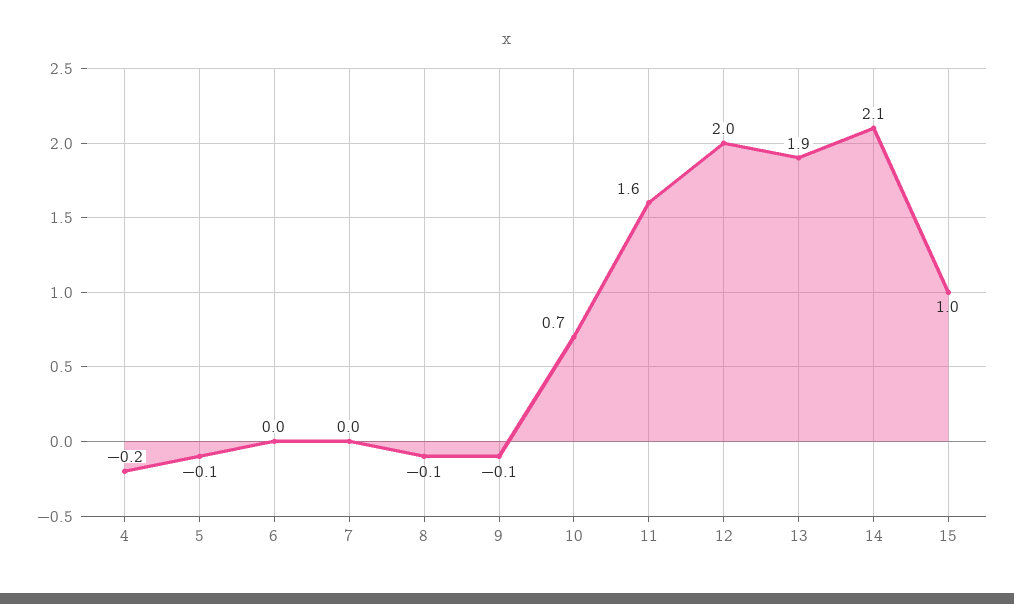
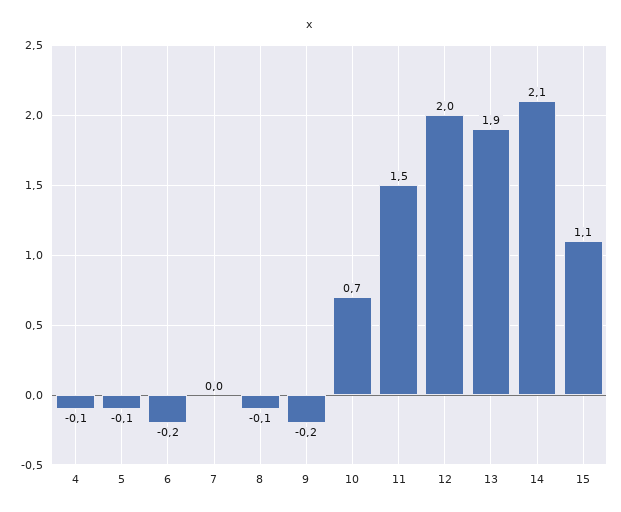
  {
-   "4": -0.2,
+   "4": -0.1,
    "5": -0.1,
-   "6": 0,
+   "6": -0.2,
    "7": 0,
    "8": -0.1,
-   "9": -0.1,
+   "9": -0.2,
    "10": 0.7,
-   "11": 1.6,
+   "11": 1.5,
    "12": 2,
    "13": 1.9,
    "14": 2.1,
-   "15": 1
+   "15": 1.1
  }

